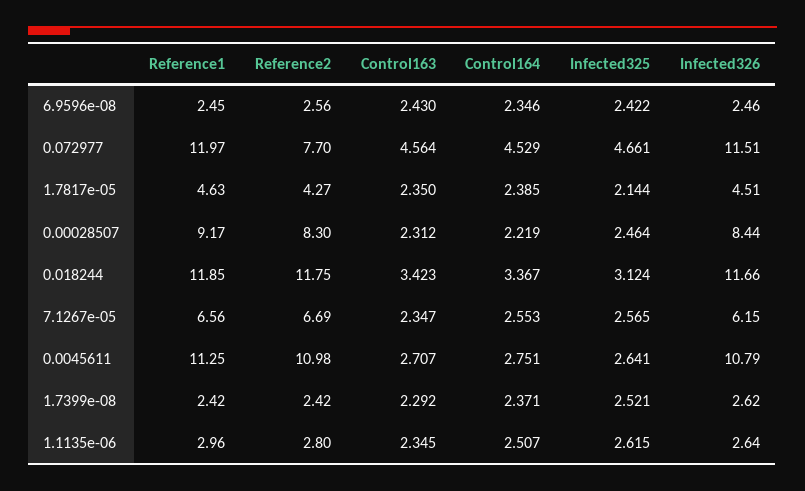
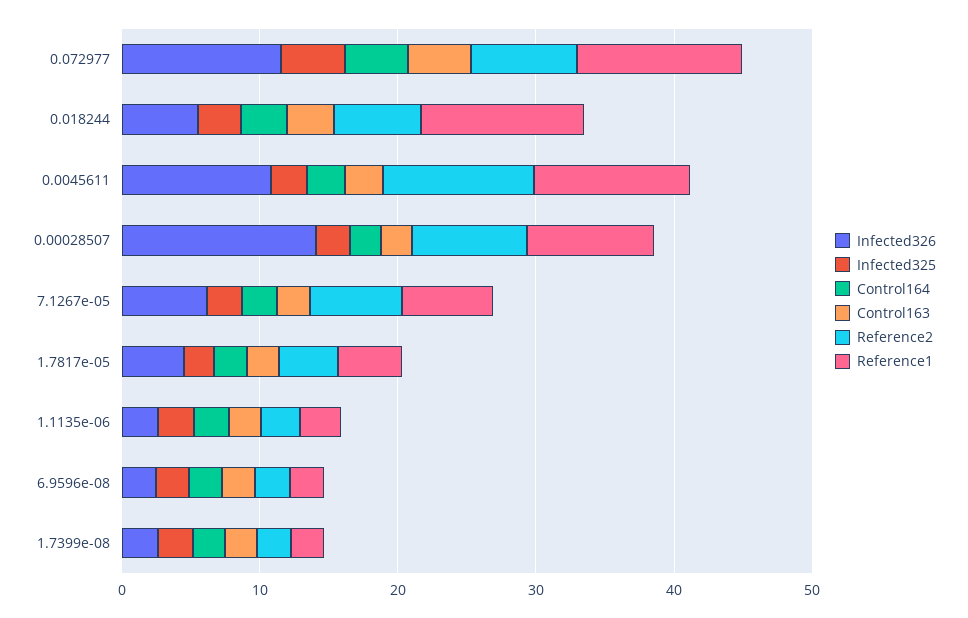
  {
    "Reference1": {
      "6.9596e-08": 2.45,
      "0.072977": 11.97,
      "1.7817e-05": 4.63,
      "0.00028507": 9.17,
      "0.018244": 11.85,
      "7.1267e-05": 6.56,
      "0.0045611": 11.25,
      "1.7399e-08": 2.42,
      "1.1135e-06": 2.96
    },
    "Reference2": {
      "6.9596e-08": 2.56,
      "0.072977": 7.7,
      "1.7817e-05": 4.27,
      "0.00028507": 8.3,
-     "0.018244": 11.75,
+     "0.018244": 6,
      "7.1267e-05": 6.69,
      "0.0045611": 10.98,
      "1.7399e-08": 2.42,
      "1.1135e-06": 2.8
    },
    "Control163": {
      "6.9596e-08": 2.43,
      "0.072977": 4.564,
      "1.7817e-05": 2.35,
      "0.00028507": 2.312,
      "0.018244": 3.423,
      "7.1267e-05": 2.347,
      "0.0045611": 2.707,
      "1.7399e-08": 2.292,
      "1.1135e-06": 2.345
    },
    "Control164": {
      "6.9596e-08": 2.346,
      "0.072977": 4.529,
      "1.7817e-05": 2.385,
      "0.00028507": 2.219,
      "0.018244": 3.367,
      "7.1267e-05": 2.553,
      "0.0045611": 2.751,
      "1.7399e-08": 2.371,
      "1.1135e-06": 2.507
    },
    "Infected325": {
      "6.9596e-08": 2.422,
      "0.072977": 4.661,
      "1.7817e-05": 2.144,
      "0.00028507": 2.464,
      "0.018244": 3.124,
      "7.1267e-05": 2.565,
      "0.0045611": 2.641,
      "1.7399e-08": 2.521,
      "1.1135e-06": 2.615
    },
    "Infected326": {
      "6.9596e-08": 2.46,
      "0.072977": 11.51,
      "1.7817e-05": 4.51,
-     "0.00028507": 8.44,
+     "0.00028507": 14,
-     "0.018244": 11.66,
+     "0.018244": 6,
      "7.1267e-05": 6.15,
      "0.0045611": 10.79,
      "1.7399e-08": 2.62,
      "1.1135e-06": 2.64
    }
  }

